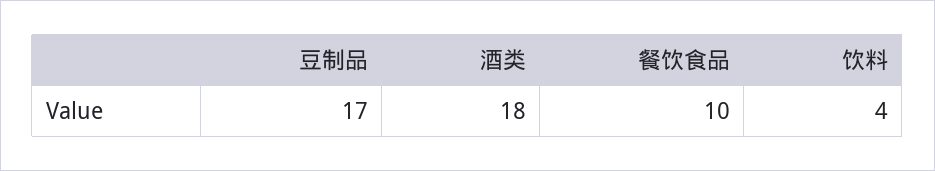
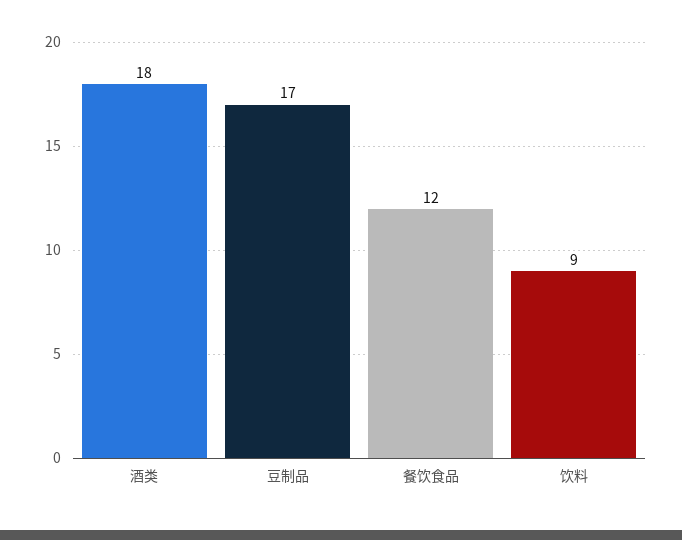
  {
    "豆制品": 17,
    "酒类": 18,
-   "餐饮食品": 10,
+   "餐饮食品": 12,
-   "饮料": 4
+   "饮料": 9
  }

